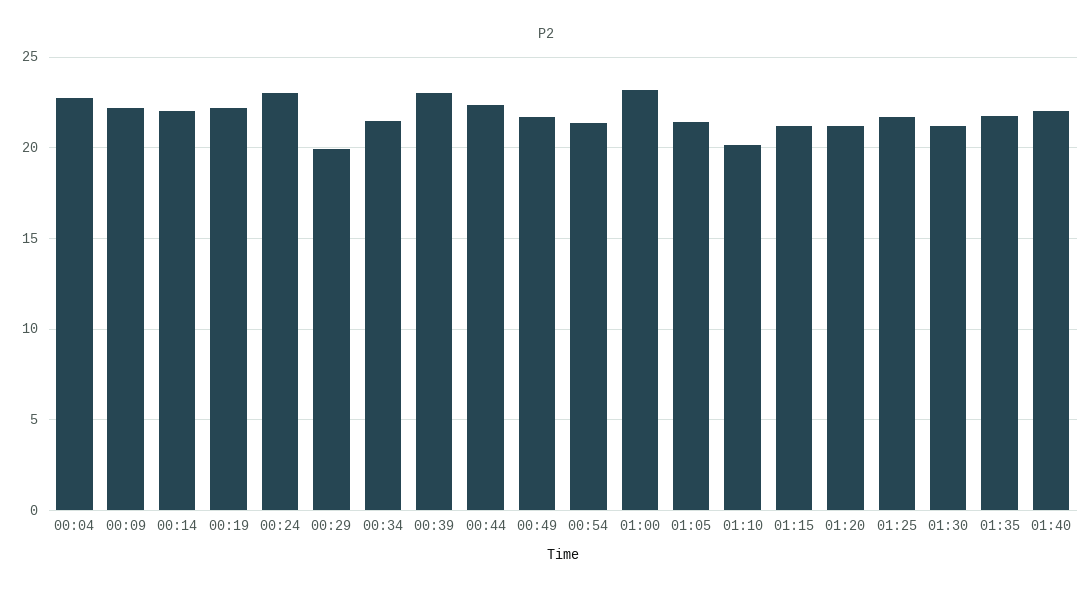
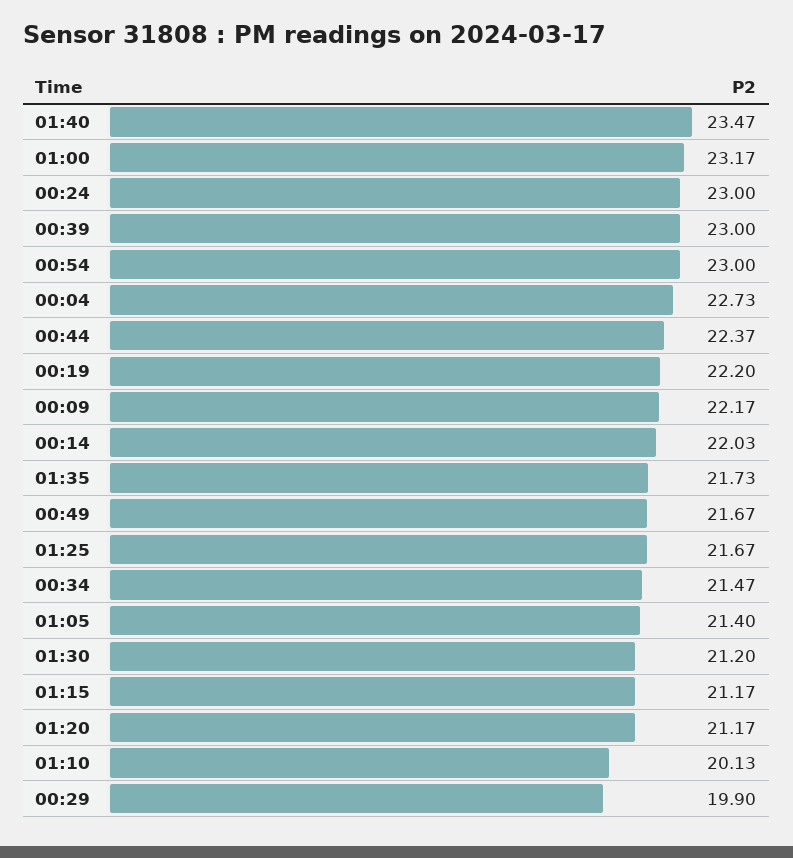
  {
    "00:04": 22.73,
    "00:09": 22.17,
    "00:14": 22.03,
    "00:19": 22.2,
    "00:24": 23,
    "00:29": 19.9,
    "00:34": 21.47,
    "00:39": 23,
    "00:44": 22.37,
    "00:49": 21.67,
-   "00:54": 21.5,
+   "00:54": 23,
    "01:00": 23.17,
    "01:05": 21.4,
    "01:10": 20.13,
    "01:15": 21.17,
    "01:20": 21.17,
    "01:25": 21.67,
    "01:30": 21.2,
    "01:35": 21.73,
-   "01:40": 22
+   "01:40": 23.47
  }

